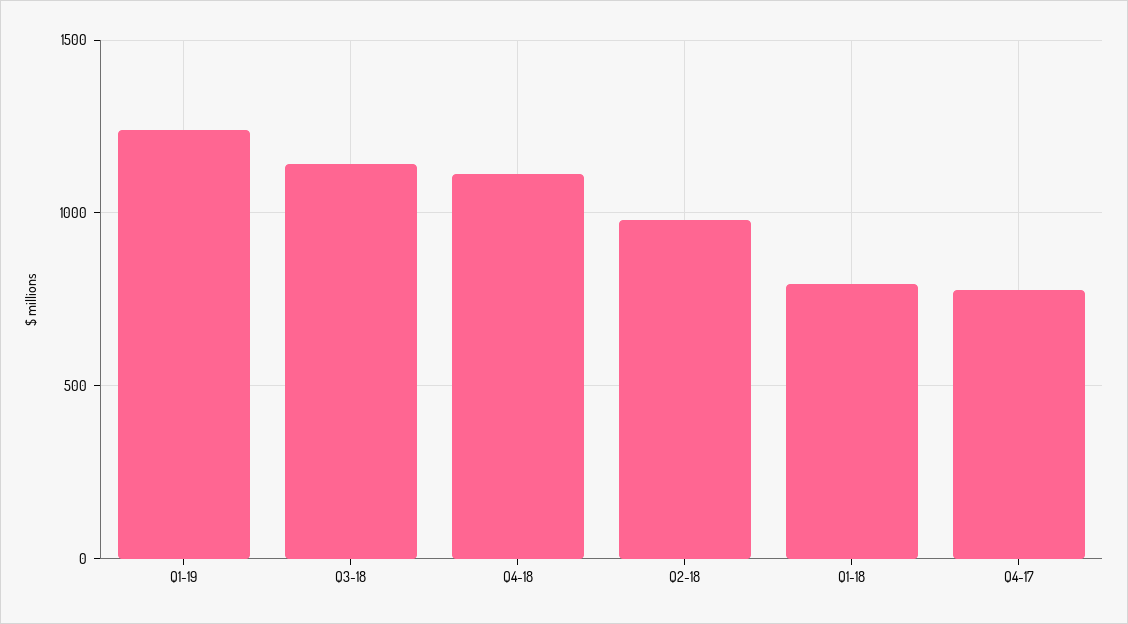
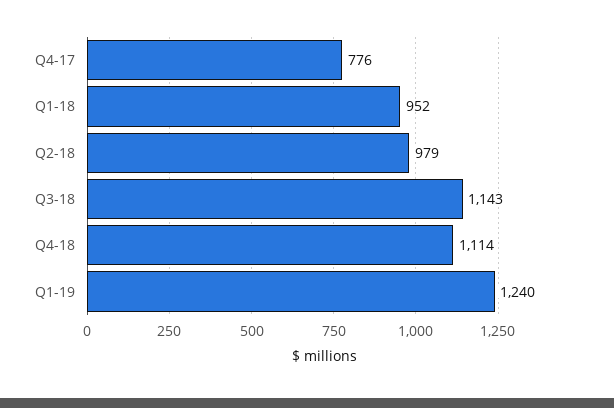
  {
    "Q1-19": 1240,
    "Q3-18": 1143,
    "Q4-18": 1114,
    "Q2-18": 979,
-   "Q1-18": 800,
+   "Q1-18": 952,
    "Q4-17": 776
  }

